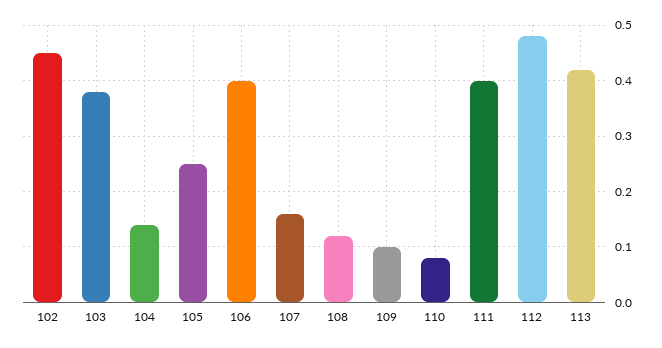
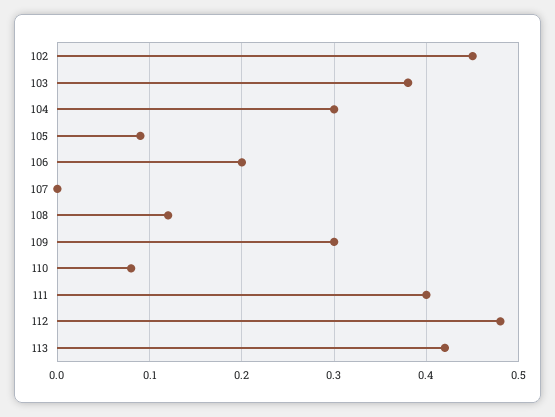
  {
    "102": 0.45,
    "103": 0.38,
-   "104": 0.15,
+   "104": 0.3,
-   "105": 0.25,
+   "105": 0.09,
-   "106": 0.4,
+   "106": 0.2,
-   "107": 0.15,
+   "107": 0,
    "108": 0.12,
-   "109": 0.1,
+   "109": 0.3,
    "110": 0.08,
    "111": 0.4,
    "112": 0.48,
    "113": 0.42
  }

